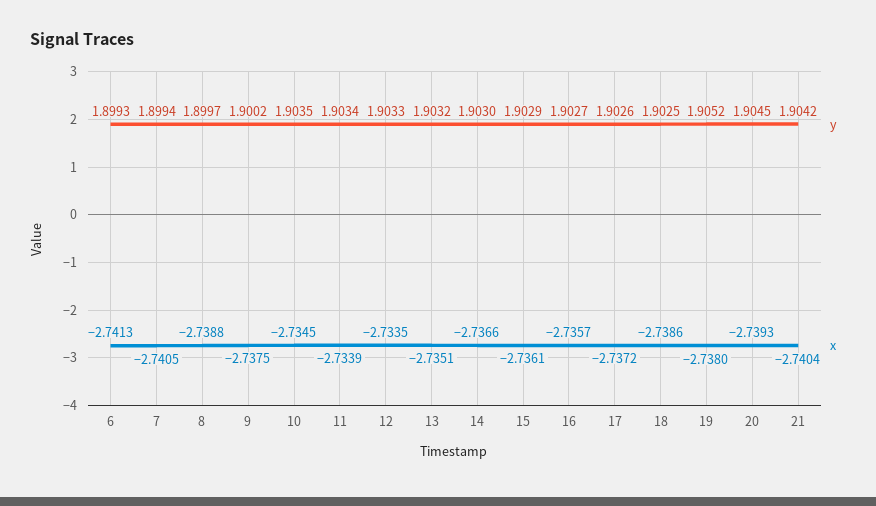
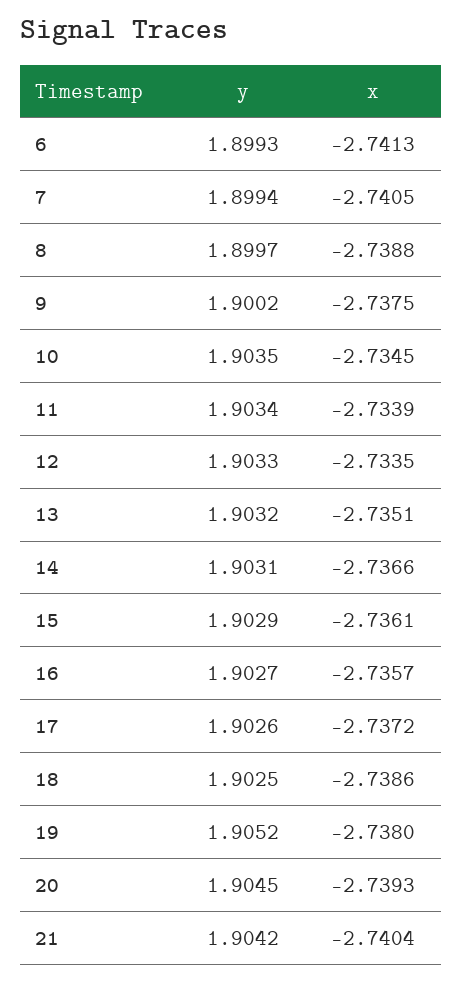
  {
    "y": {
      "6": 1.8993,
      "7": 1.8994,
      "8": 1.8997,
      "9": 1.9002,
      "10": 1.9035,
      "11": 1.9034,
      "12": 1.9033,
      "13": 1.9032,
-     "14": 1.903,
+     "14": 1.9031,
      "15": 1.9029,
      "16": 1.9027,
      "17": 1.9026,
      "18": 1.9025,
      "19": 1.9052,
      "20": 1.9045,
      "21": 1.9042
    },
    "x": {
      "6": -2.7413,
      "7": -2.7405,
      "8": -2.7388,
      "9": -2.7375,
      "10": -2.7345,
      "11": -2.7339,
      "12": -2.7335,
      "13": -2.7351,
      "14": -2.7366,
      "15": -2.7361,
      "16": -2.7357,
      "17": -2.7372,
      "18": -2.7386,
      "19": -2.738,
      "20": -2.7393,
      "21": -2.7404
    }
  }

